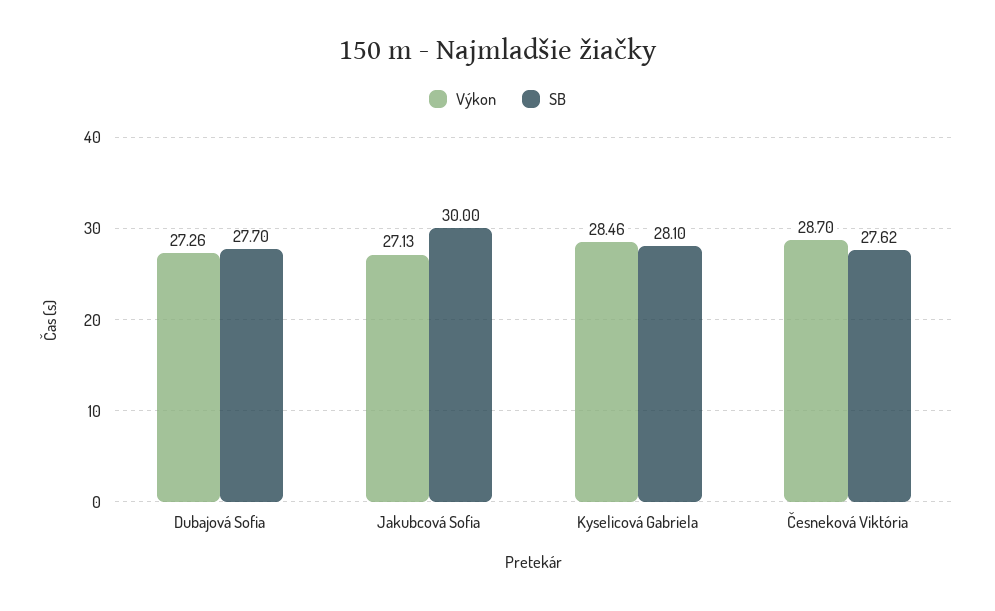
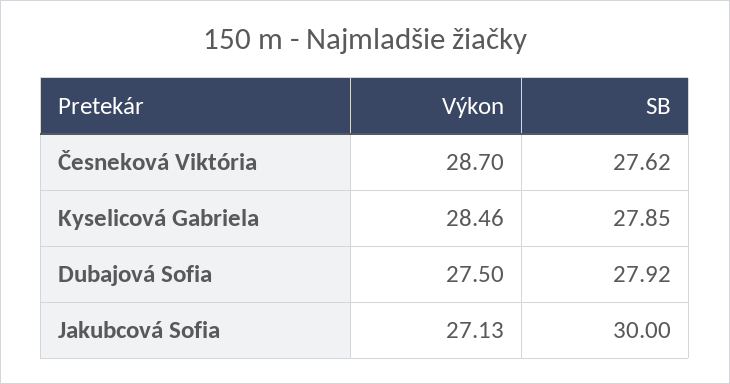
  {
    "Výkon": {
-     "Dubajová Sofia": 27.26,
+     "Dubajová Sofia": 27.5,
      "Jakubcová Sofia": 27.13,
      "Kyselicová Gabriela": 28.46,
      "Česneková Viktória": 28.7
    },
    "SB": {
-     "Dubajová Sofia": 27.7,
+     "Dubajová Sofia": 27.92,
      "Jakubcová Sofia": 30,
-     "Kyselicová Gabriela": 28.1,
+     "Kyselicová Gabriela": 27.85,
      "Česneková Viktória": 27.62
    }
  }

